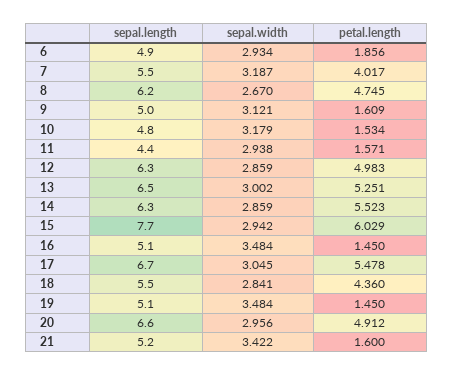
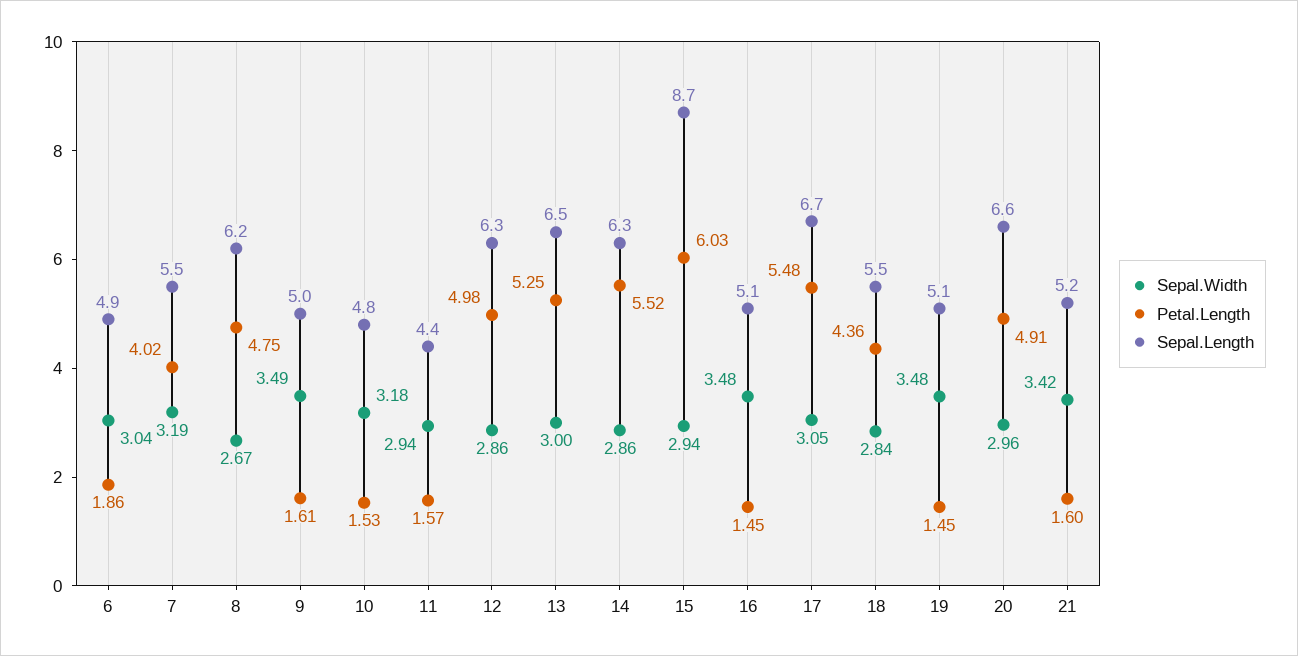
  {
    "sepal.length": {
      "6": 4.9,
      "7": 5.5,
      "8": 6.2,
      "9": 5,
      "10": 4.8,
      "11": 4.4,
      "12": 6.3,
      "13": 6.5,
      "14": 6.3,
-     "15": 7.7,
+     "15": 8.7,
      "16": 5.1,
      "17": 6.7,
      "18": 5.5,
      "19": 5.1,
      "20": 6.6,
      "21": 5.2
    },
    "sepal.width": {
-     "6": 2.934,
+     "6": 3.04,
      "7": 3.187,
      "8": 2.67,
-     "9": 3.121,
+     "9": 3.49,
      "10": 3.179,
      "11": 2.938,
      "12": 2.859,
      "13": 3.002,
      "14": 2.859,
      "15": 2.942,
      "16": 3.484,
      "17": 3.045,
      "18": 2.841,
      "19": 3.484,
      "20": 2.956,
      "21": 3.422
    },
    "petal.length": {
      "6": 1.856,
      "7": 4.017,
      "8": 4.745,
      "9": 1.609,
      "10": 1.534,
      "11": 1.571,
      "12": 4.983,
      "13": 5.251,
      "14": 5.523,
      "15": 6.029,
      "16": 1.45,
      "17": 5.478,
      "18": 4.36,
      "19": 1.45,
      "20": 4.912,
      "21": 1.6
    }
  }

